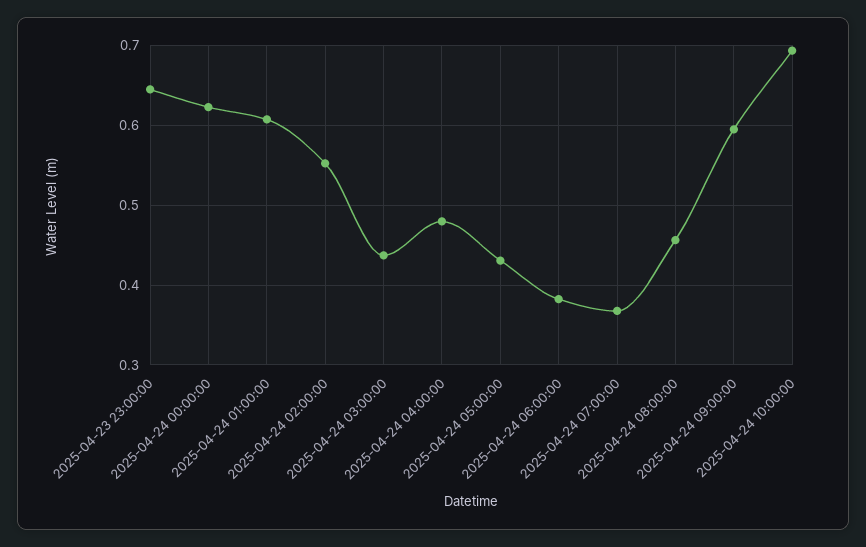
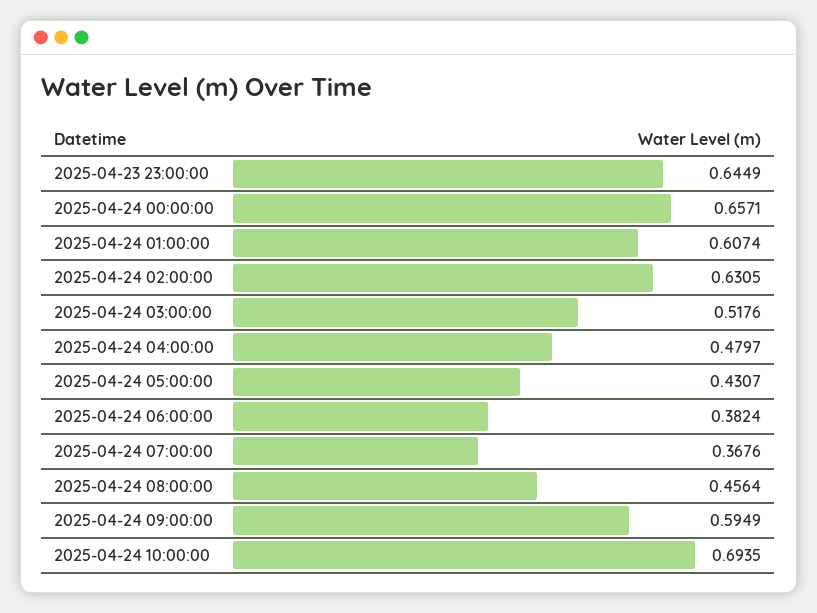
  {
    "2025-04-23 23:00:00": 0.6449,
-   "2025-04-24 00:00:00": 0.62,
+   "2025-04-24 00:00:00": 0.6571,
    "2025-04-24 01:00:00": 0.6074,
-   "2025-04-24 02:00:00": 0.55,
+   "2025-04-24 02:00:00": 0.6305,
-   "2025-04-24 03:00:00": 0.44,
+   "2025-04-24 03:00:00": 0.5176,
    "2025-04-24 04:00:00": 0.4797,
    "2025-04-24 05:00:00": 0.4307,
    "2025-04-24 06:00:00": 0.3824,
    "2025-04-24 07:00:00": 0.3676,
    "2025-04-24 08:00:00": 0.4564,
    "2025-04-24 09:00:00": 0.5949,
    "2025-04-24 10:00:00": 0.6935
  }

